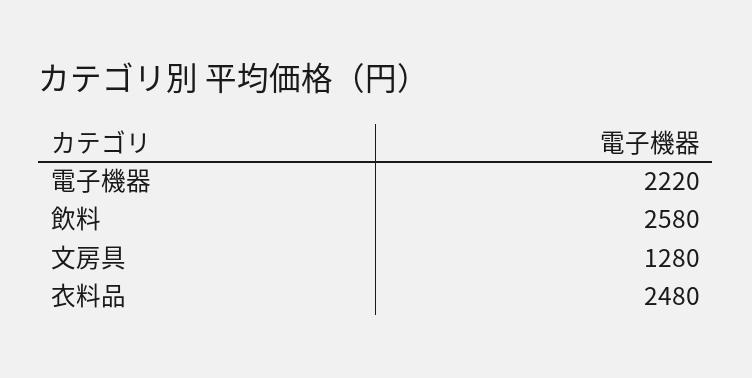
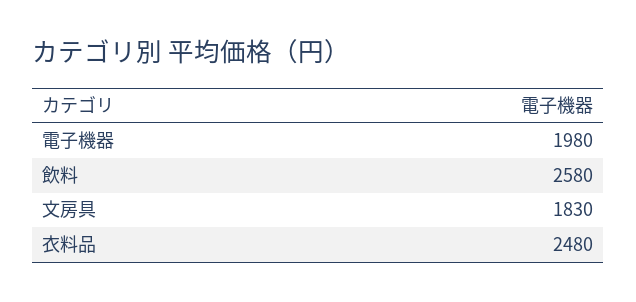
  {
-   "電子機器": 2220,
+   "電子機器": 1980,
    "飲料": 2580,
-   "文房具": 1280,
+   "文房具": 1830,
    "衣料品": 2480
  }

